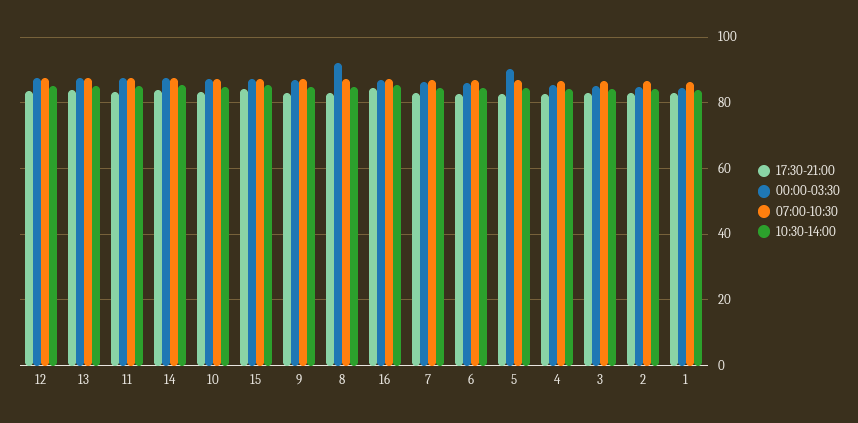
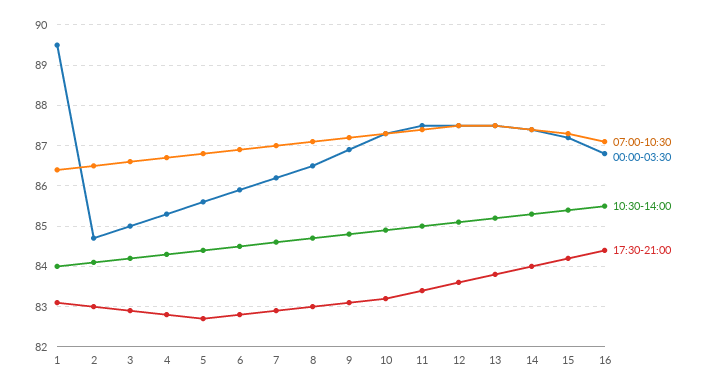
  {
    "17:30-21:00": {
      "12": 83.5,
      "13": 84,
      "11": 83.5,
      "14": 84,
      "10": 83,
      "15": 84,
      "9": 83,
      "8": 83,
      "16": 84.5,
      "7": 83,
      "6": 83,
      "5": 82.5,
      "4": 83,
      "3": 83,
      "2": 83,
      "1": 83
    },
    "00:00-03:30": {
      "12": 87.5,
      "13": 87.5,
      "11": 87.5,
      "14": 87.5,
      "10": 87.5,
      "15": 87,
      "9": 87,
-     "8": 92,
+     "8": 86.5,
      "16": 87,
      "7": 86,
      "6": 86,
-     "5": 90,
+     "5": 85.5,
      "4": 85.5,
      "3": 85,
      "2": 84.5,
-     "1": 84
+     "1": 89.5
    },
    "07:00-10:30": {
      "12": 87.5,
      "13": 87.5,
      "11": 87.5,
      "14": 87.5,
      "10": 87.5,
      "15": 87.5,
      "9": 87,
      "8": 87,
      "16": 87,
      "7": 87,
      "6": 87,
      "5": 87,
      "4": 86.5,
      "3": 86.5,
      "2": 86.5,
      "1": 86.5
    },
    "10:30-14:00": {
      "12": 85,
      "13": 85,
      "11": 85,
      "14": 85.5,
      "10": 85,
      "15": 85.5,
      "9": 85,
      "8": 84.5,
      "16": 85.5,
      "7": 84.5,
      "6": 84.5,
      "5": 84.5,
      "4": 84.5,
      "3": 84,
      "2": 84,
      "1": 84
    }
  }

